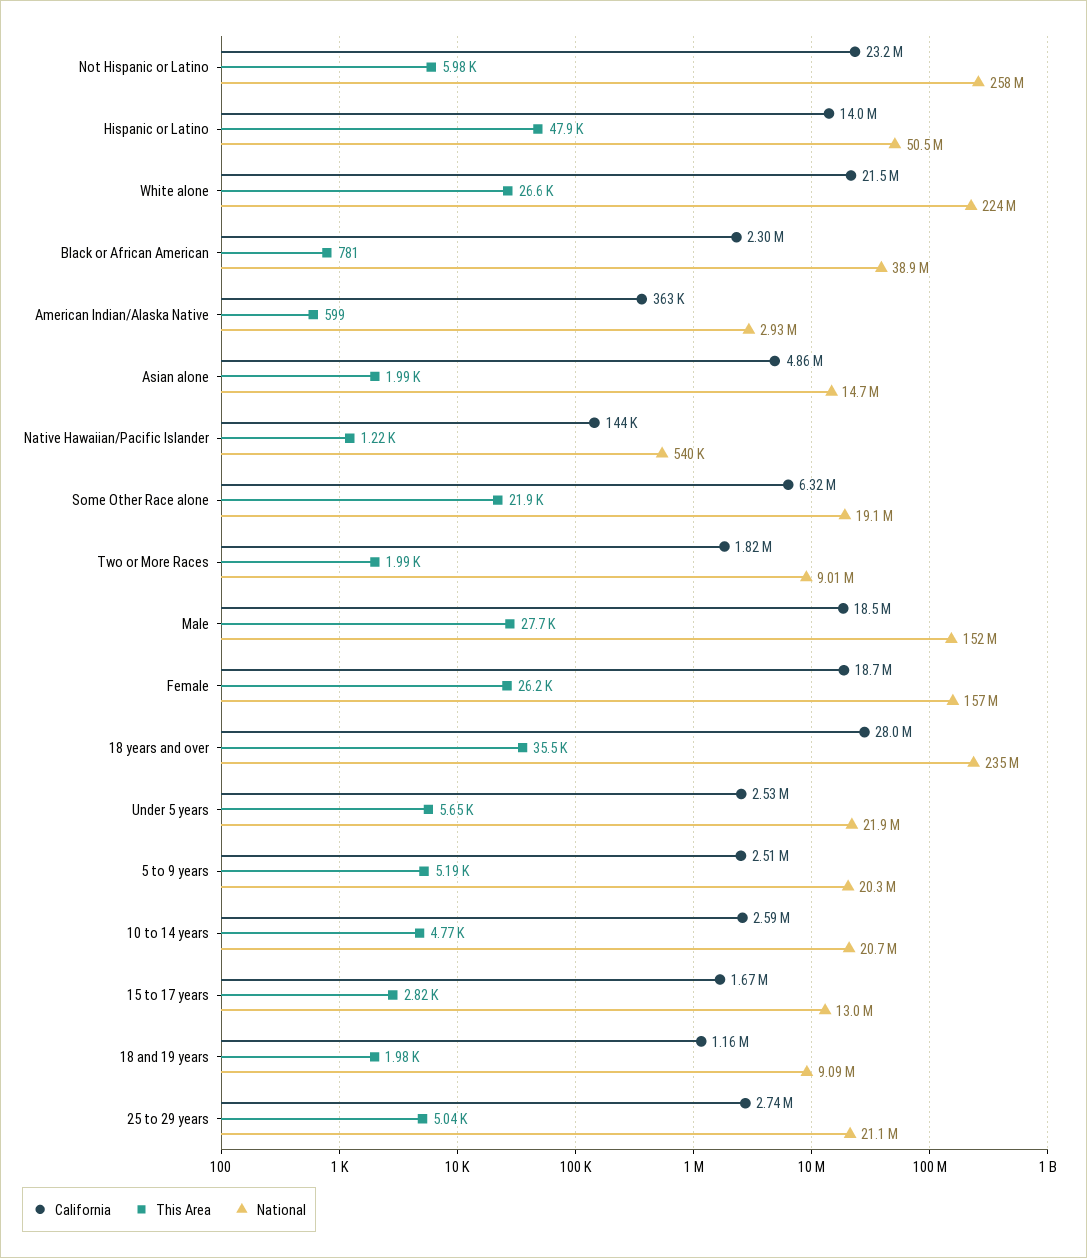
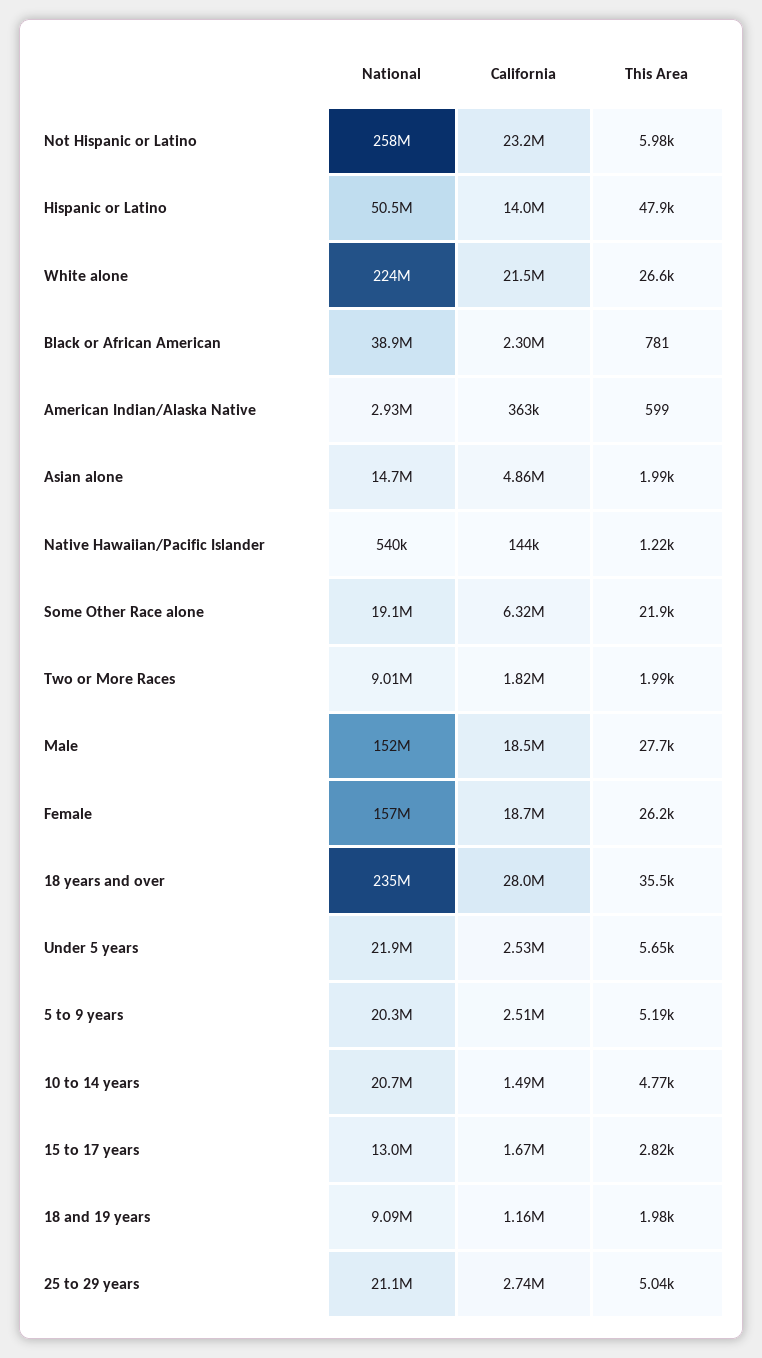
  {
    "California": {
      "Not Hispanic or Latino": 23200000,
      "Hispanic or Latino": 14000000,
      "White alone": 21500000,
      "Black or African American": 2300000,
      "American Indian/Alaska Native": 363000,
      "Asian alone": 4860000,
      "Native Hawaiian/Pacific Islander": 144000,
      "Some Other Race alone": 6320000,
      "Two or More Races": 1820000,
      "Male": 18500000,
      "Female": 18700000,
      "18 years and over": 28000000,
      "Under 5 years": 2530000,
      "5 to 9 years": 2510000,
-     "10 to 14 years": 2590000,
+     "10 to 14 years": 1490000,
      "15 to 17 years": 1670000,
      "18 and 19 years": 1160000,
      "25 to 29 years": 2740000
    },
    "This Area": {
      "Not Hispanic or Latino": 5980,
      "Hispanic or Latino": 47900,
      "White alone": 26600,
      "Black or African American": 781,
      "American Indian/Alaska Native": 599,
      "Asian alone": 1990,
      "Native Hawaiian/Pacific Islander": 1220,
      "Some Other Race alone": 21900,
      "Two or More Races": 1990,
      "Male": 27700,
      "Female": 26200,
      "18 years and over": 35500,
      "Under 5 years": 5650,
      "5 to 9 years": 5190,
      "10 to 14 years": 4770,
      "15 to 17 years": 2820,
      "18 and 19 years": 1980,
      "25 to 29 years": 5040
    },
    "National": {
      "Not Hispanic or Latino": 258000000,
      "Hispanic or Latino": 50500000,
      "White alone": 224000000,
      "Black or African American": 38900000,
      "American Indian/Alaska Native": 2930000,
      "Asian alone": 14700000,
      "Native Hawaiian/Pacific Islander": 540000,
      "Some Other Race alone": 19100000,
      "Two or More Races": 9010000,
      "Male": 152000000,
      "Female": 157000000,
      "18 years and over": 235000000,
      "Under 5 years": 21900000,
      "5 to 9 years": 20300000,
      "10 to 14 years": 20700000,
      "15 to 17 years": 13000000,
      "18 and 19 years": 9090000,
      "25 to 29 years": 21100000
    }
  }

